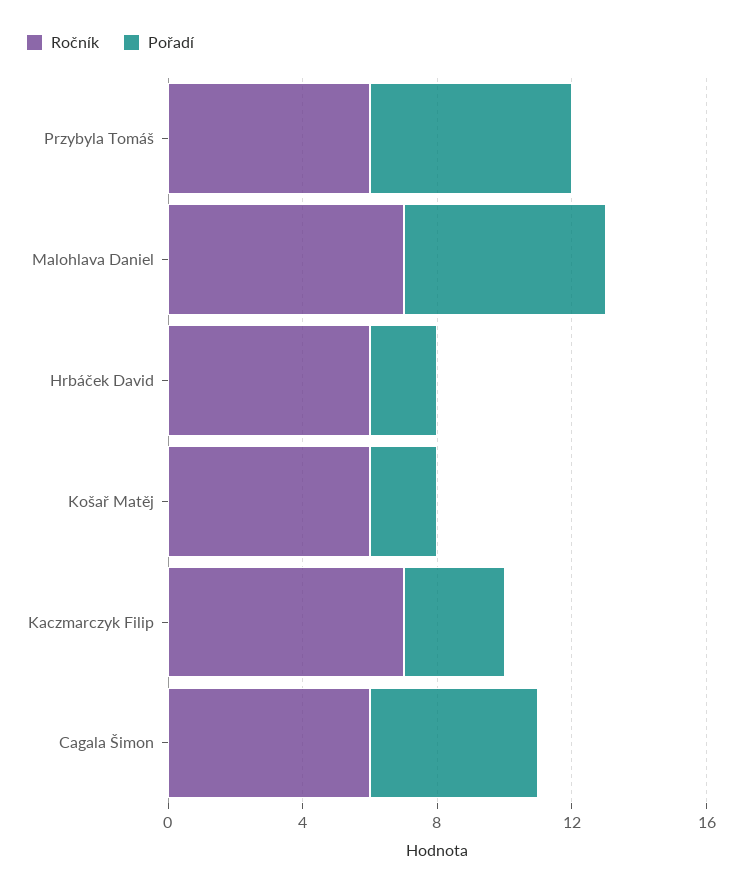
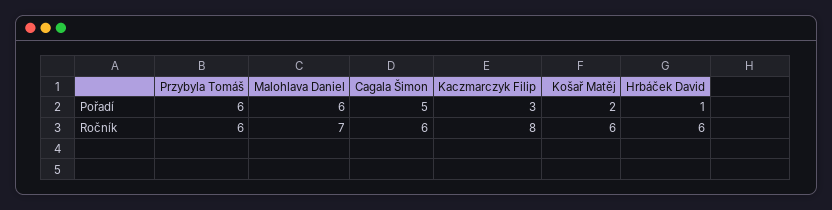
  {
    "Ročník": {
      "Przybyla Tomáš": 6,
      "Malohlava Daniel": 7,
      "Hrbáček David": 6,
      "Košař Matěj": 6,
-     "Kaczmarczyk Filip": 7,
+     "Kaczmarczyk Filip": 8,
      "Cagala Šimon": 6
    },
    "Pořadí": {
      "Przybyla Tomáš": 6,
      "Malohlava Daniel": 6,
-     "Hrbáček David": 2,
+     "Hrbáček David": 1,
      "Košař Matěj": 2,
      "Kaczmarczyk Filip": 3,
      "Cagala Šimon": 5
    }
  }

